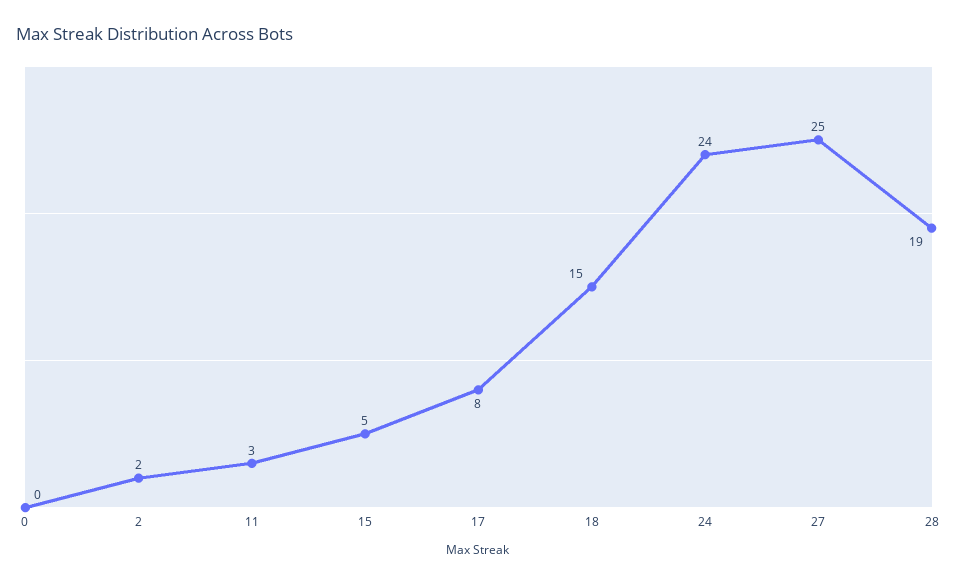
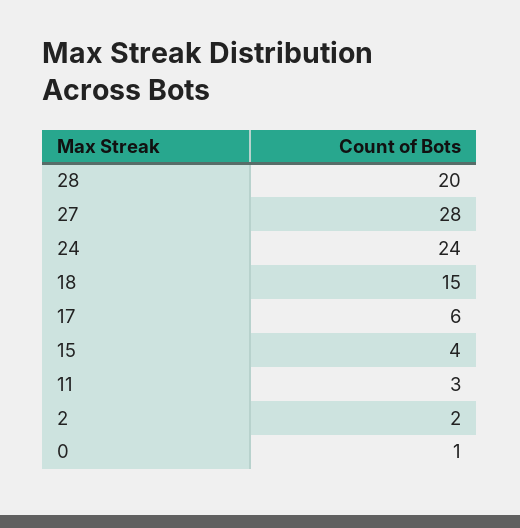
  {
-   "0": 0,
+   "0": 1,
    "2": 2,
    "11": 3,
-   "15": 5,
+   "15": 4,
-   "17": 8,
+   "17": 6,
    "18": 15,
    "24": 24,
-   "27": 25,
+   "27": 28,
-   "28": 19
+   "28": 20
  }

